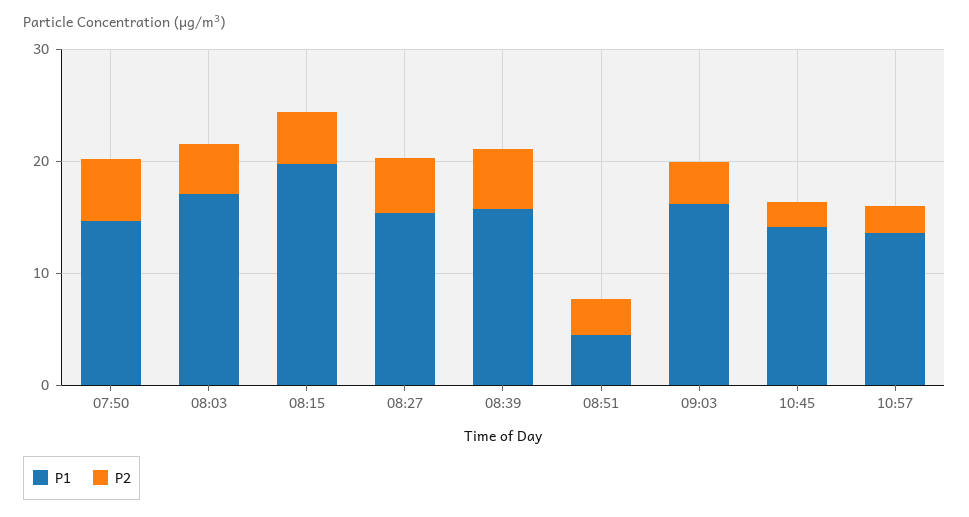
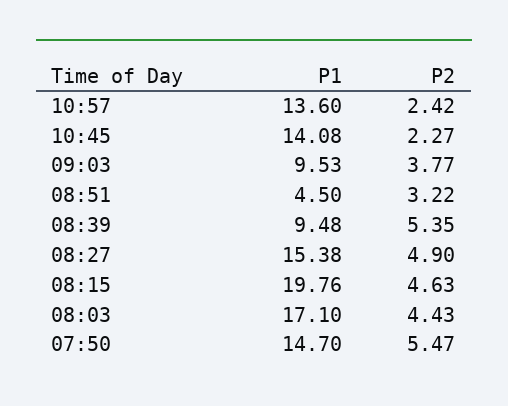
  {
    "P1": {
      "07:50": 14.7,
      "08:03": 17.1,
      "08:15": 19.76,
      "08:27": 15.38,
-     "08:39": 16,
+     "08:39": 9.48,
      "08:51": 4.5,
-     "09:03": 16,
+     "09:03": 9.53,
      "10:45": 14.08,
      "10:57": 13.6
    },
    "P2": {
      "07:50": 5.47,
      "08:03": 4.43,
      "08:15": 4.63,
      "08:27": 4.9,
      "08:39": 5.35,
      "08:51": 3.22,
      "09:03": 3.77,
      "10:45": 2.27,
      "10:57": 2.42
    }
  }

